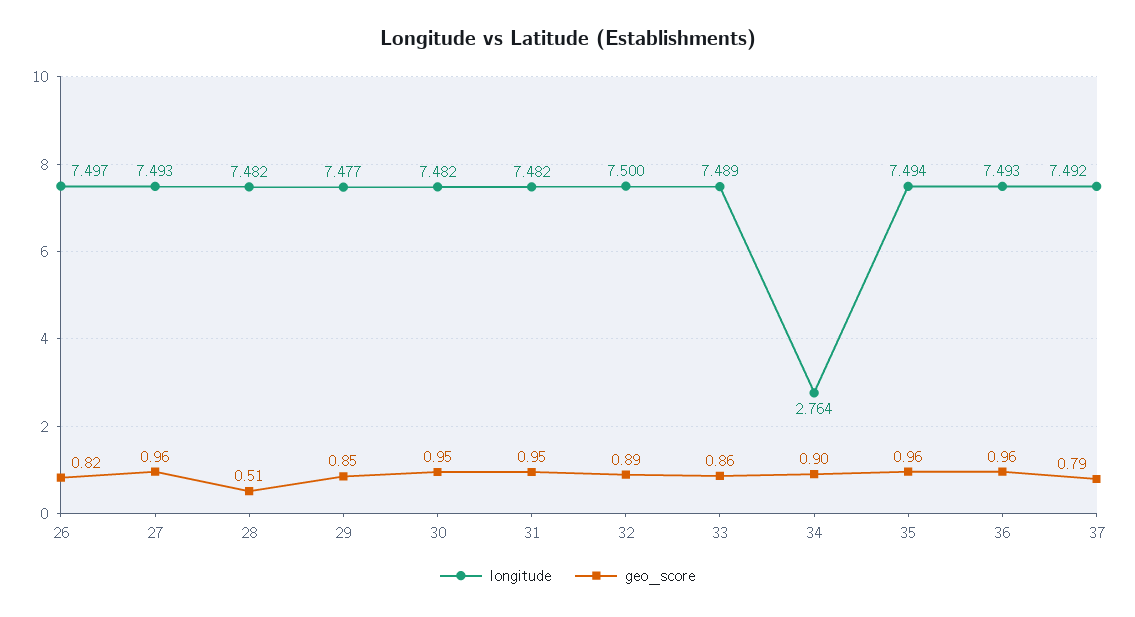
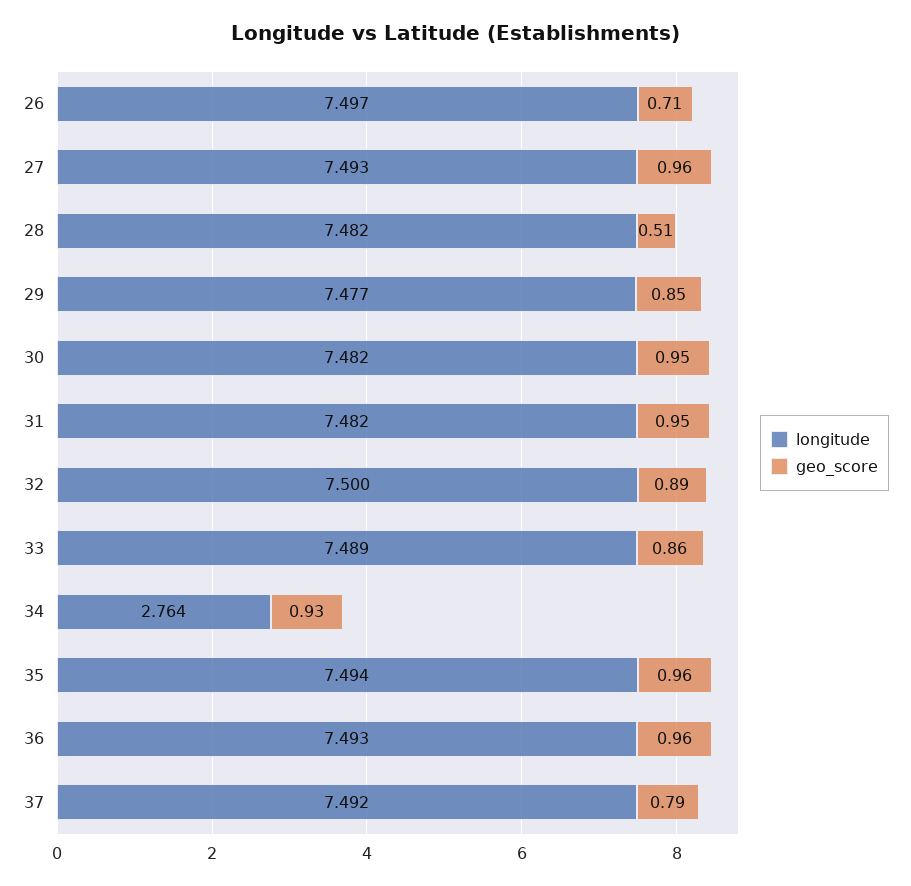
  {
    "longitude": {
      "26": 7.497,
      "27": 7.493,
      "28": 7.482,
      "29": 7.477,
      "30": 7.482,
      "31": 7.482,
      "32": 7.5,
      "33": 7.489,
      "34": 2.764,
      "35": 7.494,
      "36": 7.493,
      "37": 7.492
    },
    "geo_score": {
-     "26": 0.82,
+     "26": 0.71,
      "27": 0.96,
      "28": 0.51,
      "29": 0.85,
      "30": 0.95,
      "31": 0.95,
      "32": 0.89,
      "33": 0.86,
-     "34": 0.9,
+     "34": 0.93,
      "35": 0.96,
      "36": 0.96,
      "37": 0.79
    }
  }

